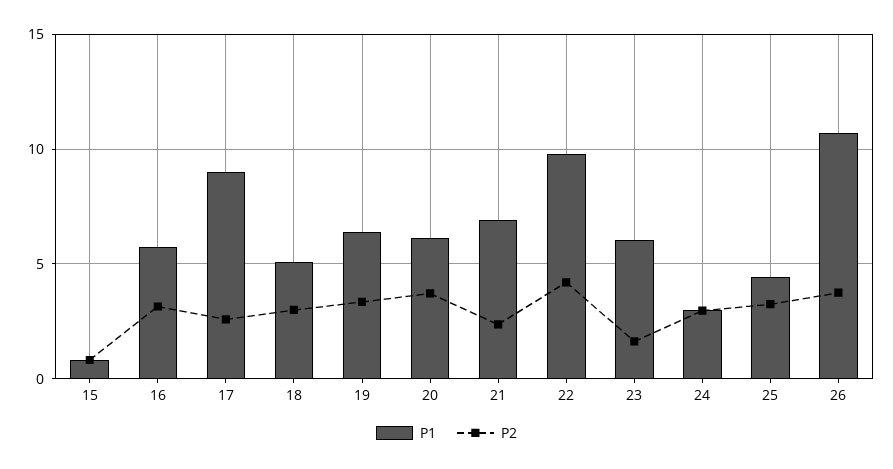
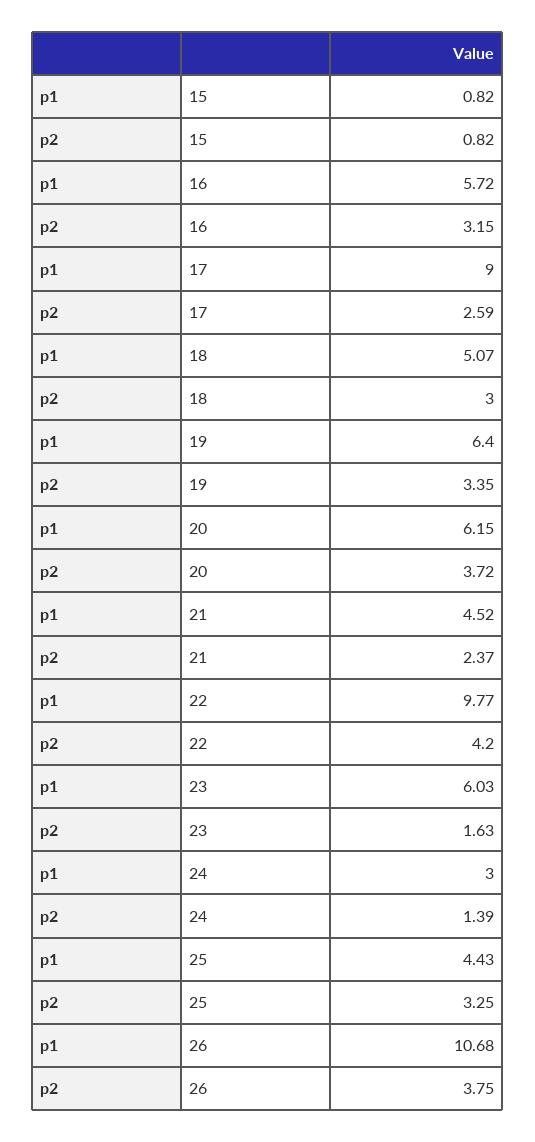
  {
    "P1": {
      "15": 0.82,
      "16": 5.72,
      "17": 9,
      "18": 5.07,
      "19": 6.4,
      "20": 6.15,
-     "21": 7,
+     "21": 4.52,
      "22": 9.77,
      "23": 6.03,
      "24": 3,
      "25": 4.43,
      "26": 10.68
    },
    "P2": {
      "15": 0.82,
      "16": 3.15,
      "17": 2.59,
      "18": 3,
      "19": 3.35,
      "20": 3.72,
      "21": 2.37,
      "22": 4.2,
      "23": 1.63,
-     "24": 3,
+     "24": 1.39,
      "25": 3.25,
      "26": 3.75
    }
  }

